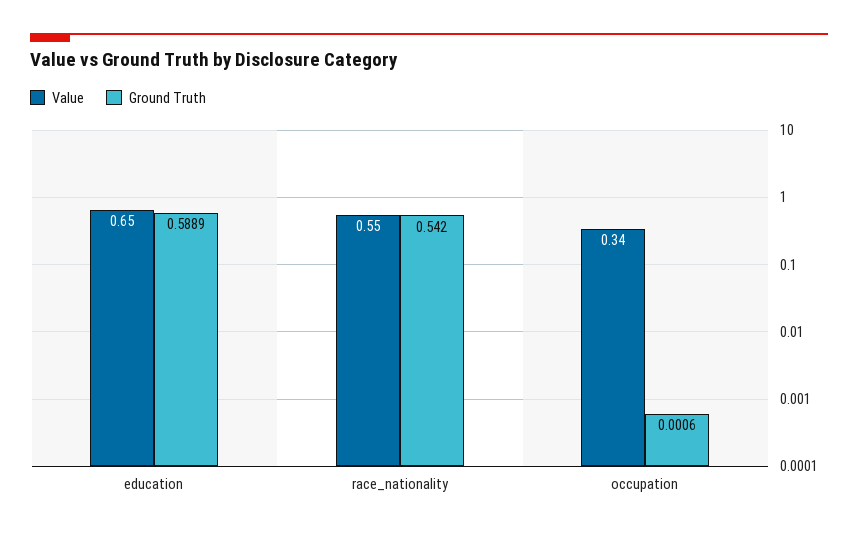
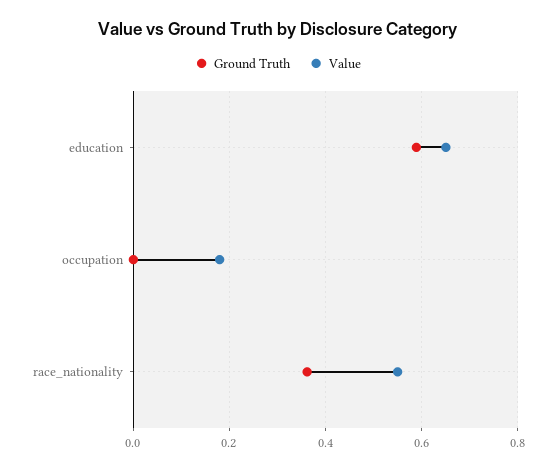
  {
    "Value": {
      "education": 0.65,
      "race_nationality": 0.55,
-     "occupation": 0.34
+     "occupation": 0.18
    },
    "Ground Truth": {
      "education": 0.5889,
-     "race_nationality": 0.542,
+     "race_nationality": 0.36,
      "occupation": 0.0006
    }
  }

